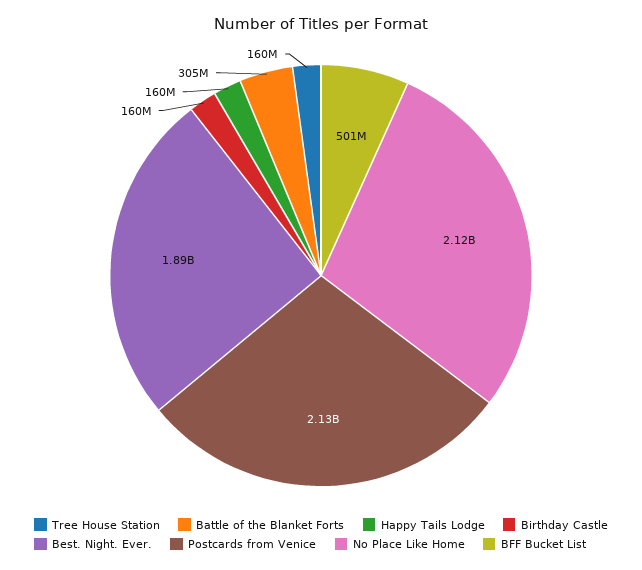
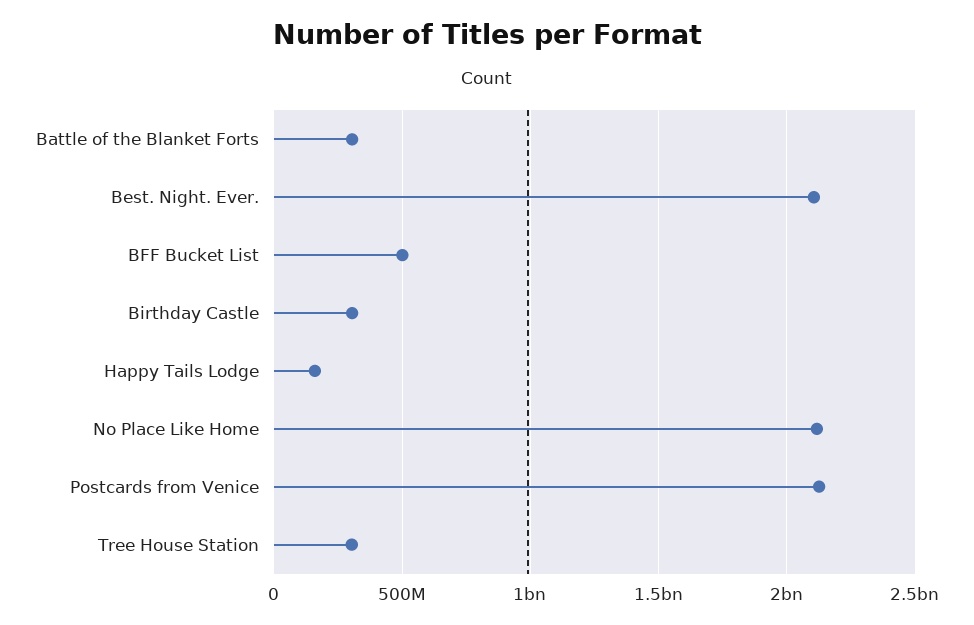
  {
-   "Tree House Station": 160000000,
+   "Tree House Station": 300000000,
    "Battle of the Blanket Forts": 305000000,
    "Happy Tails Lodge": 160000000,
-   "Birthday Castle": 160000000,
+   "Birthday Castle": 300000000,
-   "Best. Night. Ever.": 1890000000,
+   "Best. Night. Ever.": 2100000000,
    "Postcards from Venice": 2130000000,
    "No Place Like Home": 2120000000,
    "BFF Bucket List": 501000000
  }

